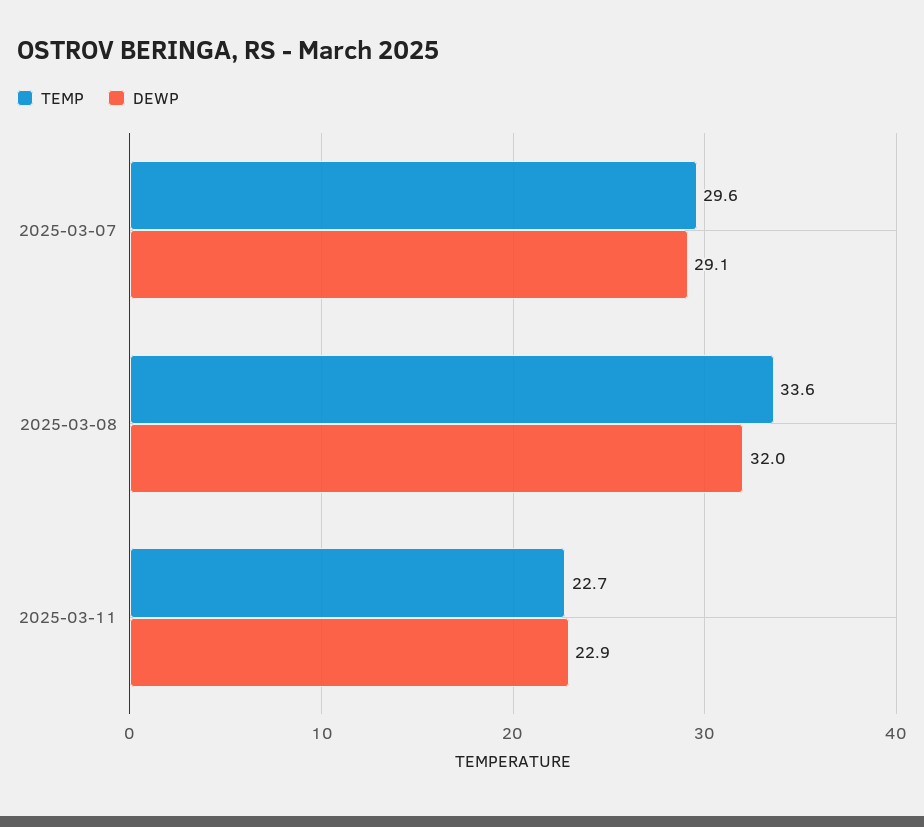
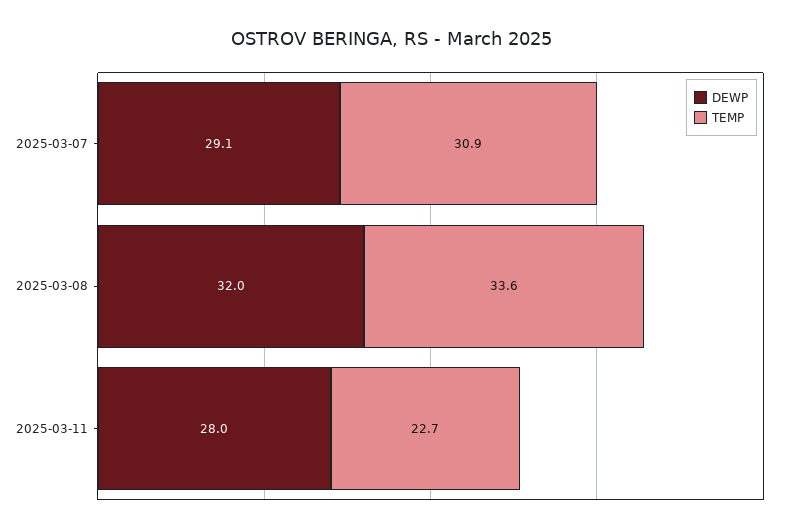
  {
    "TEMP": {
-     "2025-03-07": 29.6,
+     "2025-03-07": 30.9,
      "2025-03-08": 33.6,
      "2025-03-11": 22.7
    },
    "DEWP": {
      "2025-03-07": 29.1,
      "2025-03-08": 32,
-     "2025-03-11": 22.9
+     "2025-03-11": 28
    }
  }

